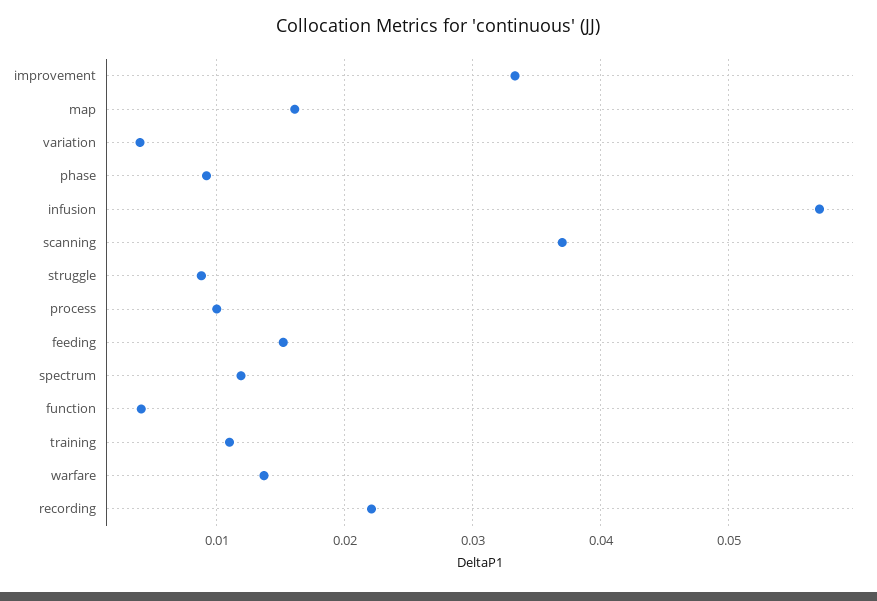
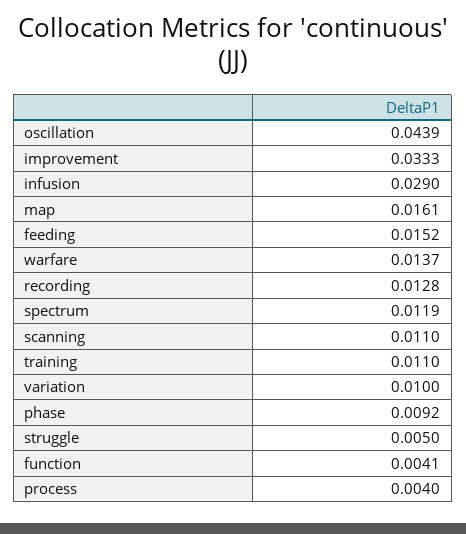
  {
    "improvement": 0.0333,
    "map": 0.0161,
-   "variation": 0.004,
+   "variation": 0.01,
    "phase": 0.0092,
-   "infusion": 0.057,
+   "infusion": 0.029,
-   "scanning": 0.037,
+   "scanning": 0.011,
-   "struggle": 0.009,
+   "struggle": 0.005,
-   "process": 0.01,
+   "process": 0.004,
    "feeding": 0.0152,
    "spectrum": 0.0119,
    "function": 0.0041,
    "training": 0.011,
    "warfare": 0.0137,
-   "recording": 0.022
+   "recording": 0.0128,
+   "oscillation": 0.0439
  }

